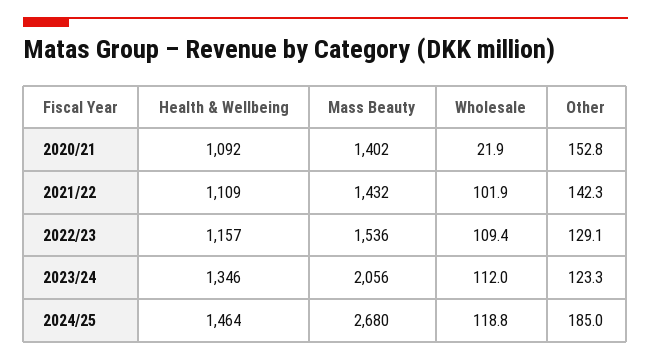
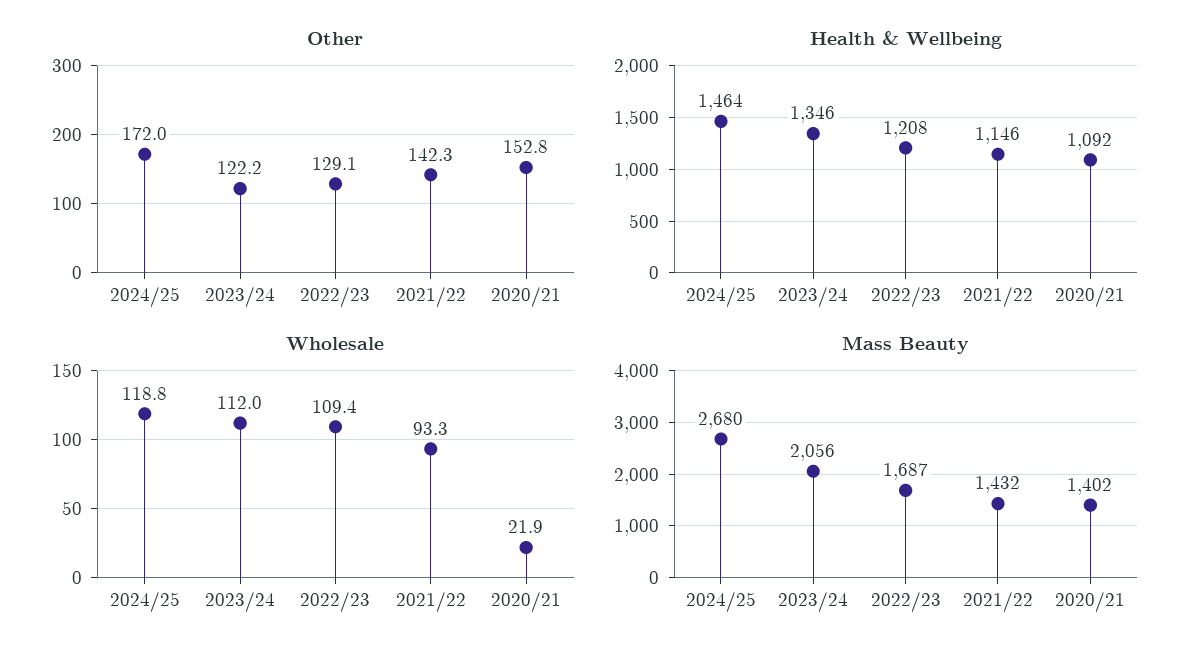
  {
    "Health & Wellbeing": {
      "2020/21": 1092,
-     "2021/22": 1109,
+     "2021/22": 1146,
-     "2022/23": 1157,
+     "2022/23": 1208,
      "2023/24": 1346,
      "2024/25": 1464
    },
    "Mass Beauty": {
      "2020/21": 1402,
      "2021/22": 1432,
-     "2022/23": 1536,
+     "2022/23": 1687,
      "2023/24": 2056,
      "2024/25": 2680
    },
    "Wholesale": {
      "2020/21": 21.9,
-     "2021/22": 101.9,
+     "2021/22": 93.3,
      "2022/23": 109.4,
      "2023/24": 112,
      "2024/25": 118.8
    },
    "Other": {
      "2020/21": 152.8,
      "2021/22": 142.3,
      "2022/23": 129.1,
-     "2023/24": 123.3,
+     "2023/24": 122.2,
-     "2024/25": 185
+     "2024/25": 172
    }
  }

